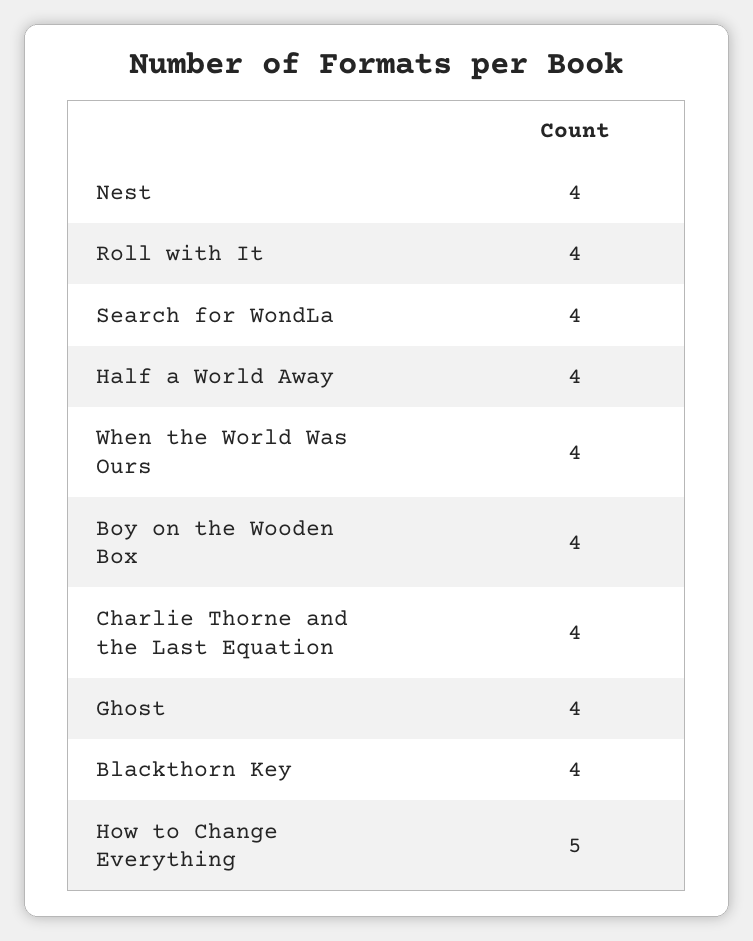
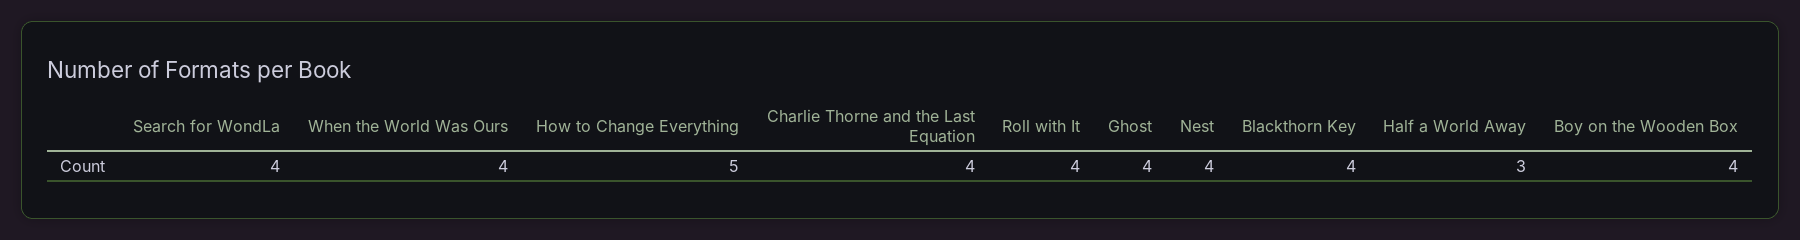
  {
    "Nest": 4,
    "Roll with It": 4,
    "Search for WondLa": 4,
-   "Half a World Away": 4,
+   "Half a World Away": 3,
    "When the World Was Ours": 4,
    "Boy on the Wooden Box": 4,
    "Charlie Thorne and the Last Equation": 4,
    "Ghost": 4,
    "Blackthorn Key": 4,
    "How to Change Everything": 5
  }

